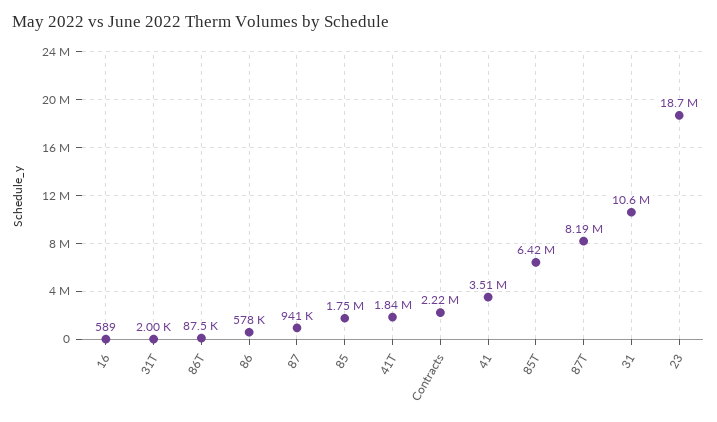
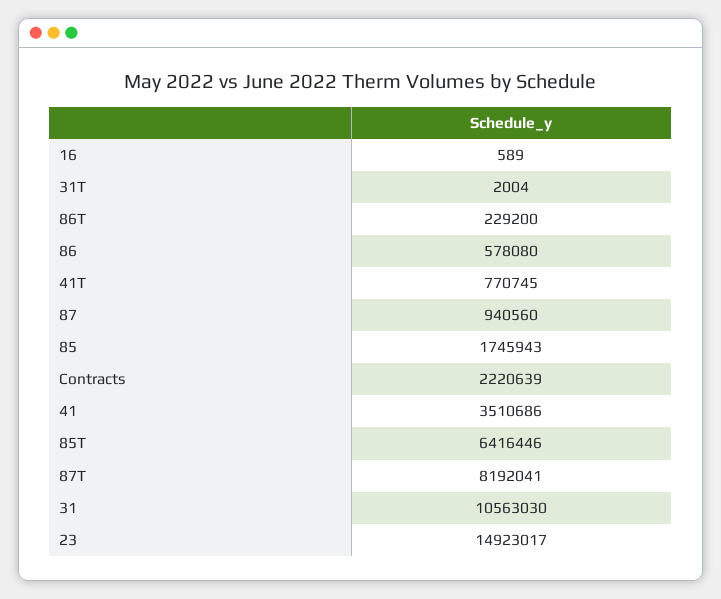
  {
    "16": 589,
    "31T": 2004,
-   "86T": 87500,
+   "86T": 229200,
    "86": 578080,
    "87": 940560,
    "85": 1745943,
-   "41T": 1840000,
+   "41T": 770745,
    "Contracts": 2220639,
    "41": 3510686,
    "85T": 6416446,
    "87T": 8192041,
    "31": 10563030,
-   "23": 18700000
+   "23": 14923017
  }

